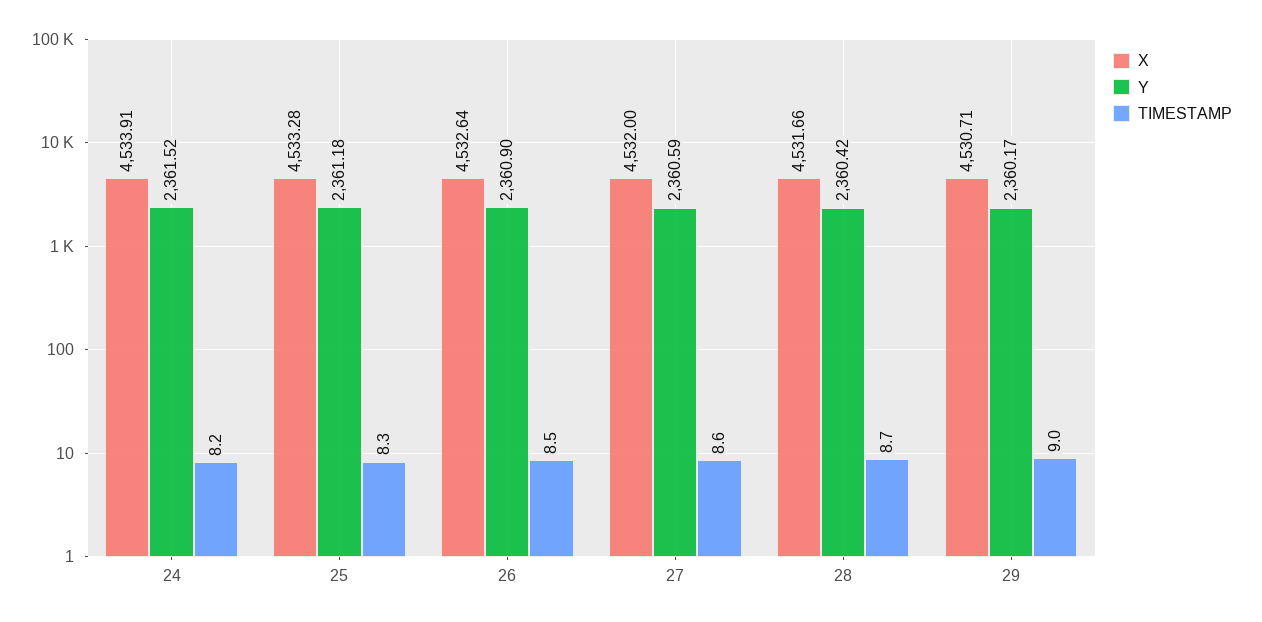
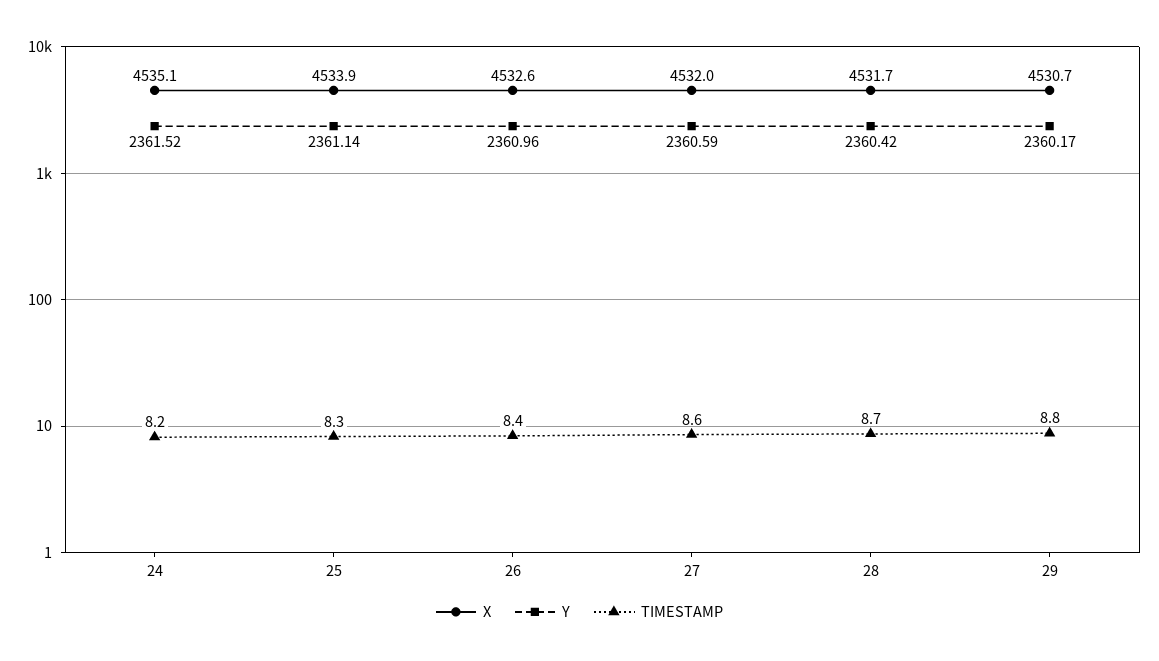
  {
    "X": {
-     "24": 4533.91,
+     "24": 4535.1,
-     "25": 4533.28,
+     "25": 4533.9,
      "26": 4532.64,
      "27": 4532,
      "28": 4531.66,
      "29": 4530.71
    },
    "Y": {
      "24": 2361.52,
-     "25": 2361.18,
+     "25": 2361.14,
-     "26": 2360.9,
+     "26": 2360.96,
      "27": 2360.59,
      "28": 2360.42,
      "29": 2360.17
    },
    "TIMESTAMP": {
      "24": 8.2,
      "25": 8.3,
-     "26": 8.5,
+     "26": 8.4,
      "27": 8.6,
      "28": 8.7,
-     "29": 9
+     "29": 8.8
    }
  }

